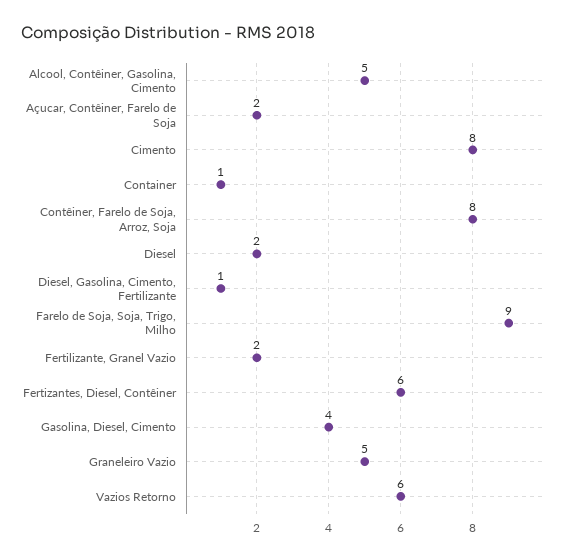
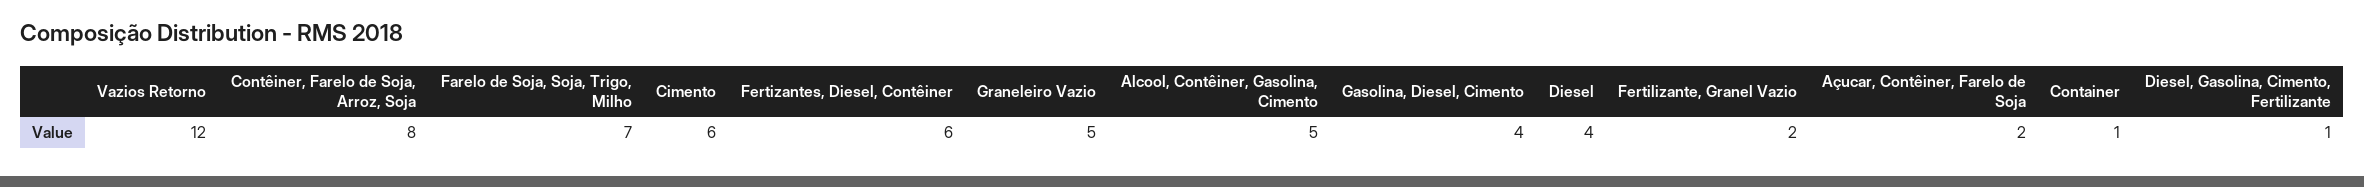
  {
    "Alcool, Contêiner, Gasolina, Cimento": 5,
    "Açucar, Contêiner, Farelo de Soja": 2,
-   "Cimento": 8,
+   "Cimento": 6,
    "Container": 1,
    "Contêiner, Farelo de Soja, Arroz, Soja": 8,
-   "Diesel": 2,
+   "Diesel": 4,
    "Diesel, Gasolina, Cimento, Fertilizante": 1,
-   "Farelo de Soja, Soja, Trigo, Milho": 9,
+   "Farelo de Soja, Soja, Trigo, Milho": 7,
    "Fertilizante, Granel Vazio": 2,
    "Fertizantes, Diesel, Contêiner": 6,
    "Gasolina, Diesel, Cimento": 4,
    "Graneleiro Vazio": 5,
-   "Vazios Retorno": 6
+   "Vazios Retorno": 12
  }

